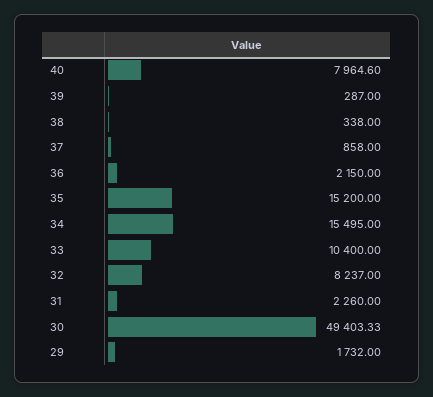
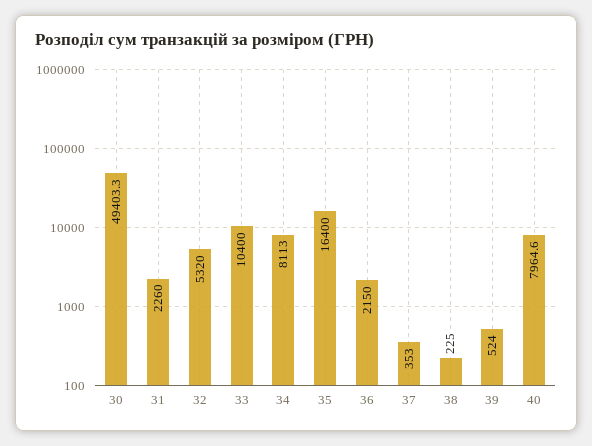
  {
    "40": 7964.6,
-   "39": 287,
+   "39": 524,
-   "38": 338,
+   "38": 225,
-   "37": 858,
+   "37": 353,
    "36": 2150,
-   "35": 15200,
+   "35": 16400,
-   "34": 15495,
+   "34": 8113,
    "33": 10400,
-   "32": 8237,
+   "32": 5320,
    "31": 2260,
-   "30": 49403.33,
+   "30": 49403.33
-   "29": 1732
  }

